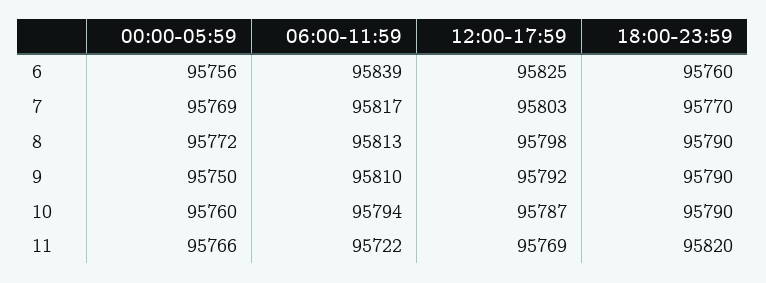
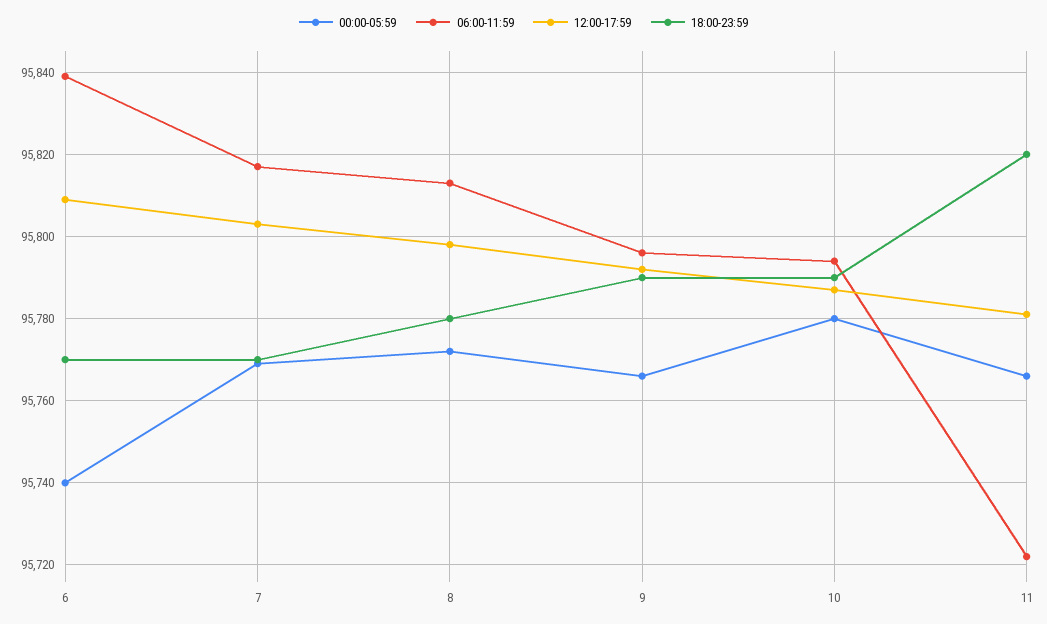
  {
    "00:00-05:59": {
-     "6": 95756,
+     "6": 95740,
      "7": 95769,
      "8": 95772,
-     "9": 95750,
+     "9": 95765,
-     "10": 95760,
+     "10": 95780,
      "11": 95766
    },
    "06:00-11:59": {
      "6": 95839,
      "7": 95817,
      "8": 95813,
-     "9": 95810,
+     "9": 95795,
      "10": 95794,
      "11": 95722
    },
    "12:00-17:59": {
-     "6": 95825,
+     "6": 95810,
      "7": 95803,
      "8": 95798,
      "9": 95792,
      "10": 95787,
-     "11": 95769
+     "11": 95780
    },
    "18:00-23:59": {
-     "6": 95760,
+     "6": 95770,
      "7": 95770,
-     "8": 95790,
+     "8": 95780,
      "9": 95790,
      "10": 95790,
      "11": 95820
    }
  }

